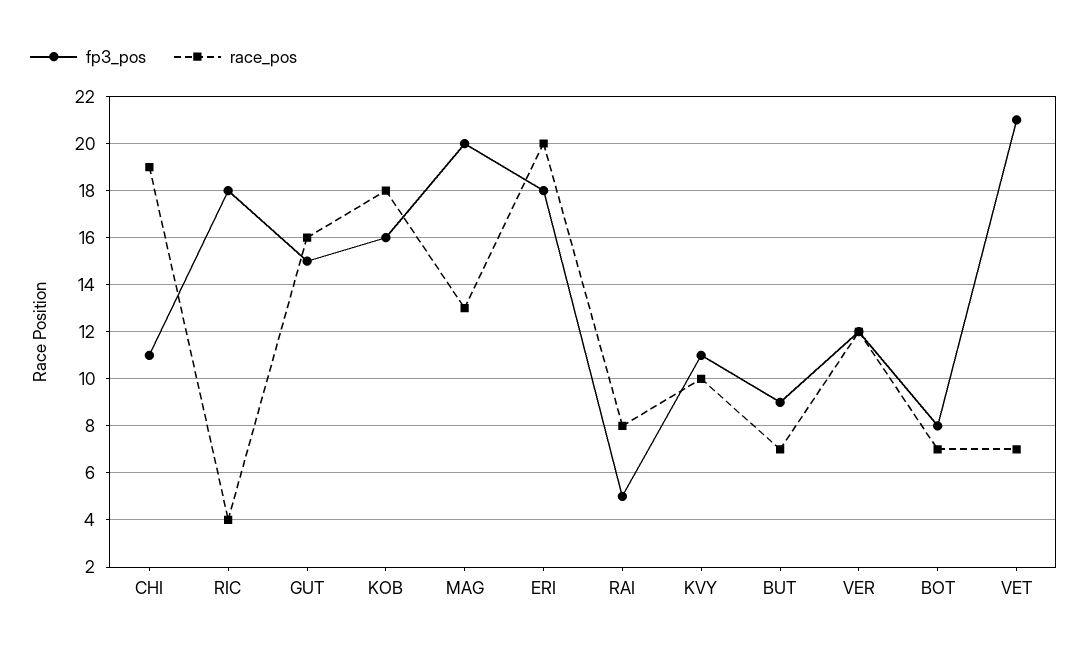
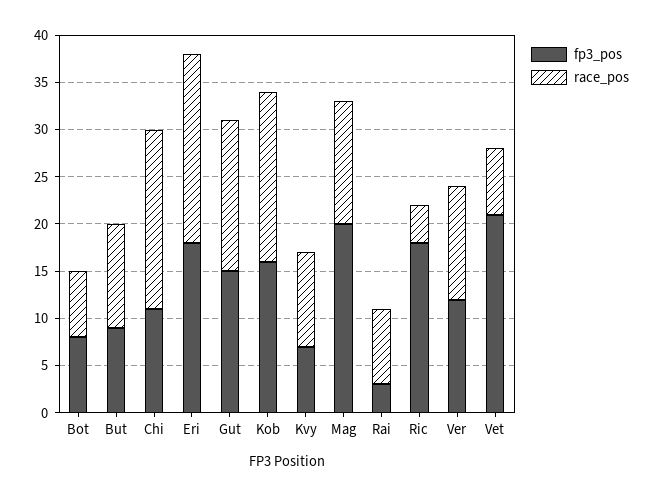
  {
    "fp3_pos": {
      "CHI": 11,
      "RIC": 18,
      "GUT": 15,
      "KOB": 16,
      "MAG": 20,
      "ERI": 18,
-     "RAI": 5,
+     "RAI": 3,
-     "KVY": 11,
+     "KVY": 7,
      "BUT": 9,
      "VER": 12,
      "BOT": 8,
      "VET": 21
    },
    "race_pos": {
      "CHI": 19,
      "RIC": 4,
      "GUT": 16,
      "KOB": 18,
      "MAG": 13,
      "ERI": 20,
      "RAI": 8,
      "KVY": 10,
-     "BUT": 7,
+     "BUT": 11,
      "VER": 12,
      "BOT": 7,
      "VET": 7
    }
  }

